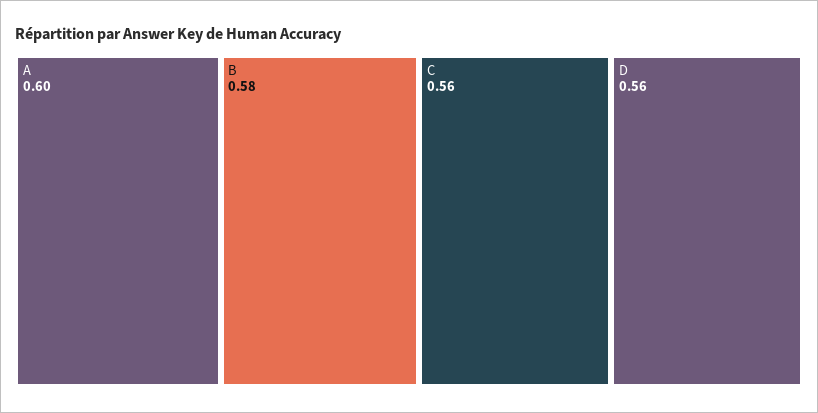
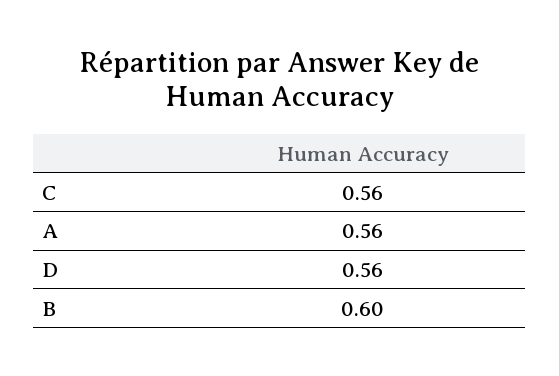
  {
-   "A": 0.6,
+   "A": 0.56,
-   "B": 0.58,
+   "B": 0.6,
    "C": 0.56,
    "D": 0.56
  }

